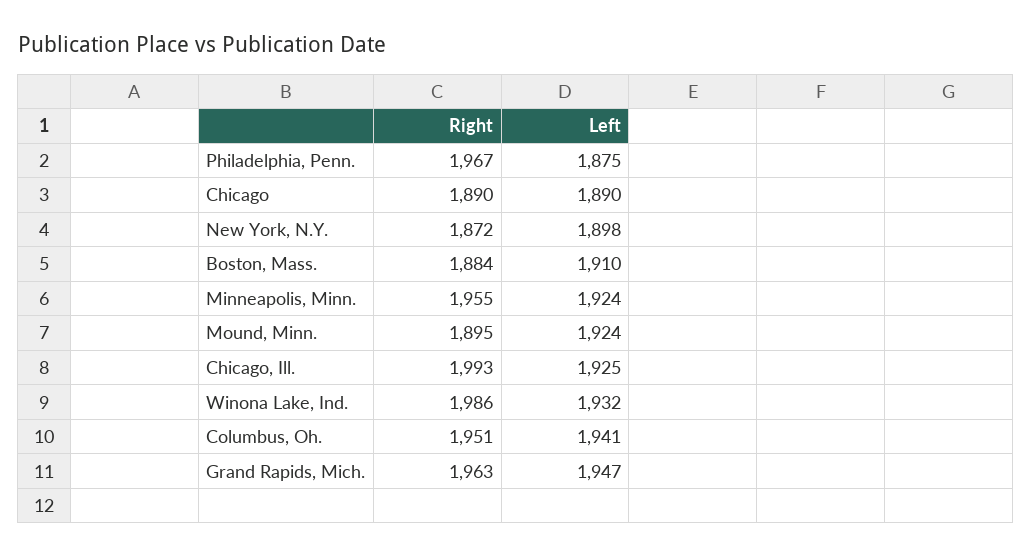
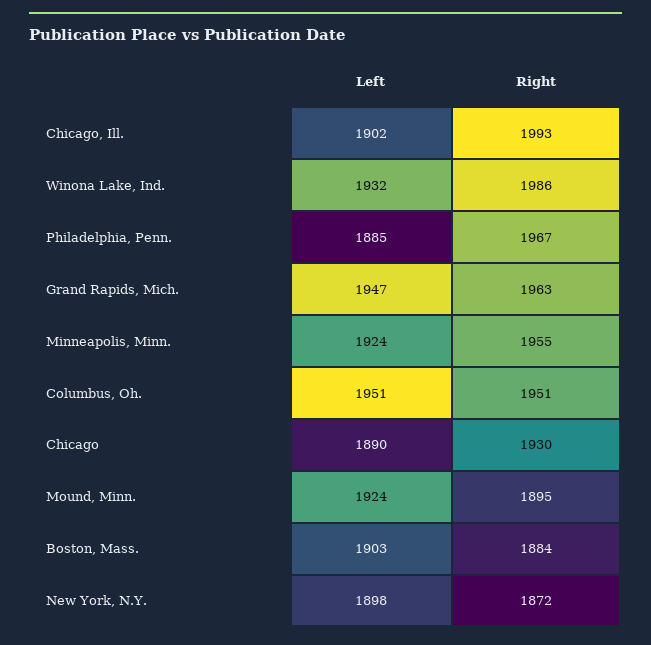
  {
    "Right": {
      "Philadelphia, Penn.": 1967,
-     "Chicago": 1890,
+     "Chicago": 1930,
      "New York, N.Y.": 1872,
      "Boston, Mass.": 1884,
      "Minneapolis, Minn.": 1955,
      "Mound, Minn.": 1895,
      "Chicago, Ill.": 1993,
      "Winona Lake, Ind.": 1986,
      "Columbus, Oh.": 1951,
      "Grand Rapids, Mich.": 1963
    },
    "Left": {
-     "Philadelphia, Penn.": 1875,
+     "Philadelphia, Penn.": 1885,
      "Chicago": 1890,
      "New York, N.Y.": 1898,
-     "Boston, Mass.": 1910,
+     "Boston, Mass.": 1903,
      "Minneapolis, Minn.": 1924,
      "Mound, Minn.": 1924,
-     "Chicago, Ill.": 1925,
+     "Chicago, Ill.": 1902,
      "Winona Lake, Ind.": 1932,
-     "Columbus, Oh.": 1941,
+     "Columbus, Oh.": 1951,
      "Grand Rapids, Mich.": 1947
    }
  }

